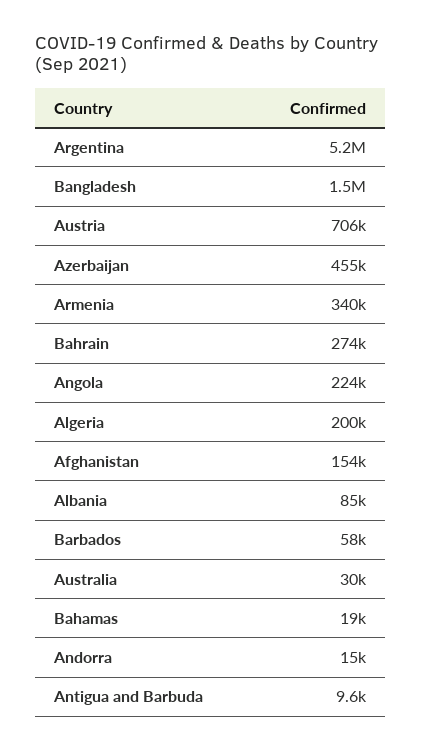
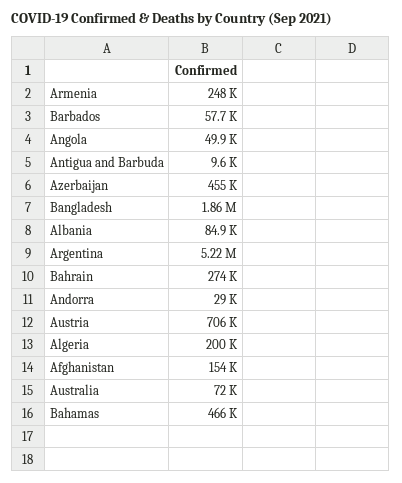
  {
    "Argentina": 5220000,
-   "Bangladesh": 1500000,
+   "Bangladesh": 1860000,
    "Austria": 706000,
    "Azerbaijan": 455000,
-   "Armenia": 340000,
+   "Armenia": 248000,
    "Bahrain": 274000,
-   "Angola": 224000,
+   "Angola": 49900,
    "Algeria": 200000,
    "Afghanistan": 154000,
    "Albania": 84900,
    "Barbados": 57700,
-   "Australia": 30000,
+   "Australia": 72000,
-   "Bahamas": 19000,
+   "Bahamas": 466000,
-   "Andorra": 15000,
+   "Andorra": 29000,
    "Antigua and Barbuda": 9600
  }

